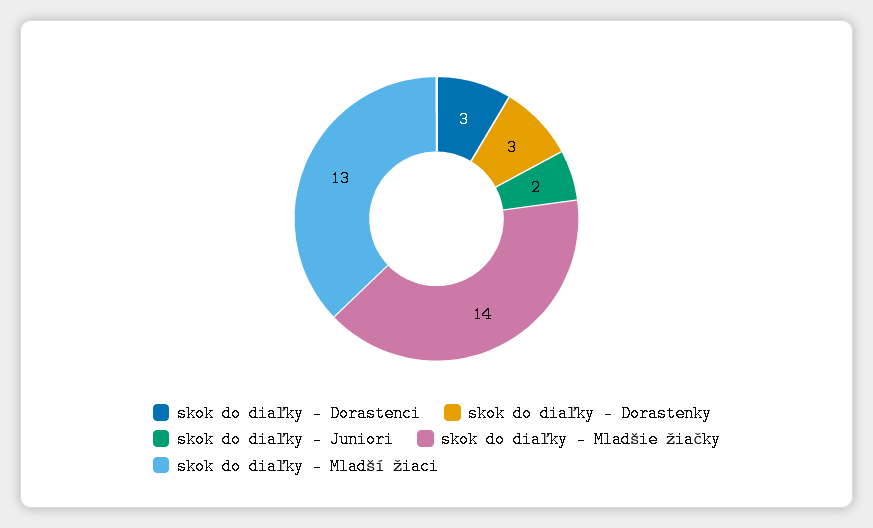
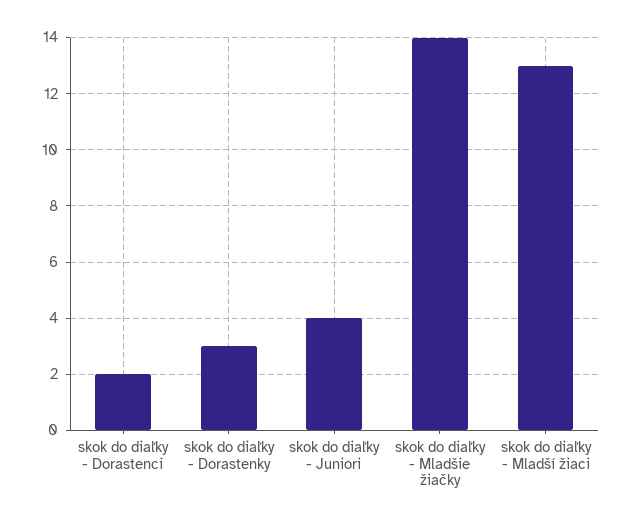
  {
-   "skok do diaľky - Dorastenci": 3,
+   "skok do diaľky - Dorastenci": 2,
    "skok do diaľky - Dorastenky": 3,
-   "skok do diaľky - Juniori": 2,
+   "skok do diaľky - Juniori": 4,
    "skok do diaľky - Mladšie žiačky": 14,
    "skok do diaľky - Mladší žiaci": 13
  }

